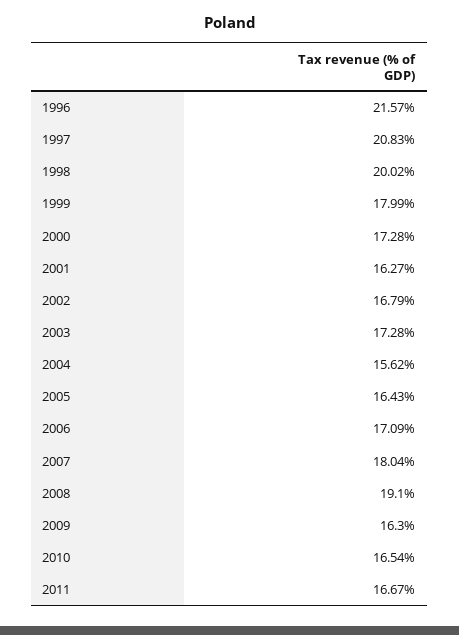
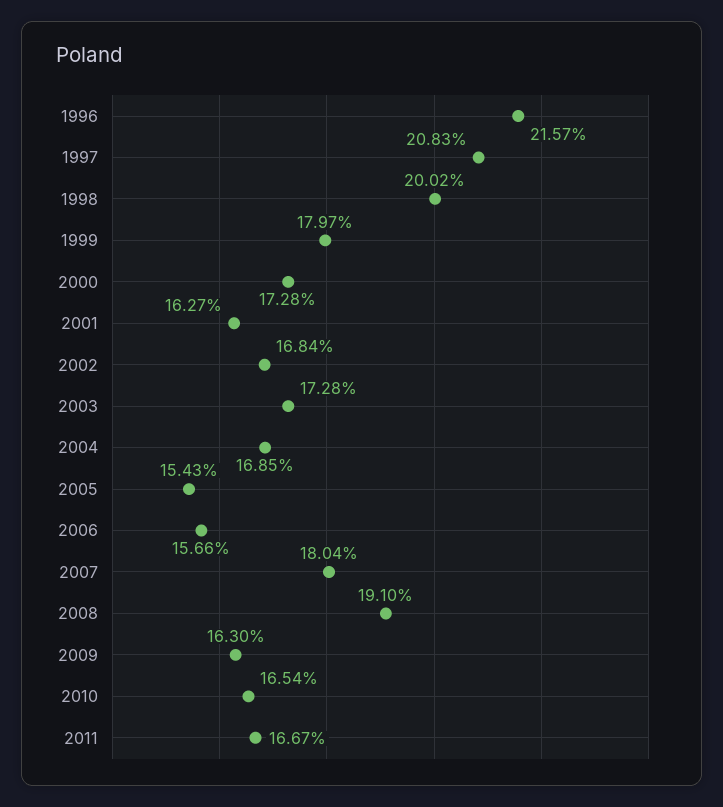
  {
    "1996": 21.57,
    "1997": 20.83,
    "1998": 20.02,
-   "1999": 17.99,
+   "1999": 17.97,
    "2000": 17.28,
    "2001": 16.27,
-   "2002": 16.79,
+   "2002": 16.84,
    "2003": 17.28,
-   "2004": 15.62,
+   "2004": 16.85,
-   "2005": 16.43,
+   "2005": 15.43,
-   "2006": 17.09,
+   "2006": 15.66,
    "2007": 18.04,
    "2008": 19.1,
    "2009": 16.3,
    "2010": 16.54,
    "2011": 16.67
  }

